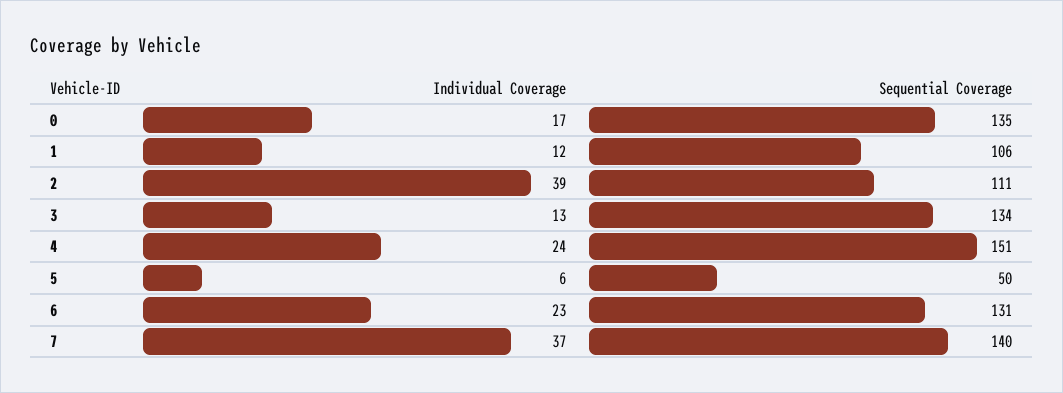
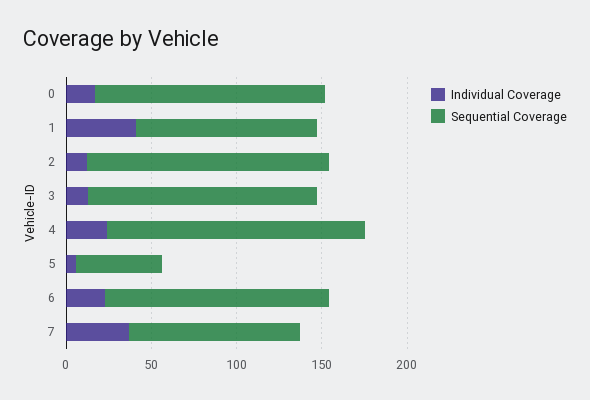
  {
    "Individual Coverage": {
      "0": 17,
-     "1": 12,
+     "1": 40,
-     "2": 39,
+     "2": 10,
      "3": 13,
      "4": 24,
      "5": 6,
      "6": 23,
      "7": 37
    },
    "Sequential Coverage": {
      "0": 135,
      "1": 106,
-     "2": 111,
+     "2": 140,
      "3": 134,
      "4": 151,
      "5": 50,
      "6": 131,
-     "7": 140
+     "7": 100
    }
  }

